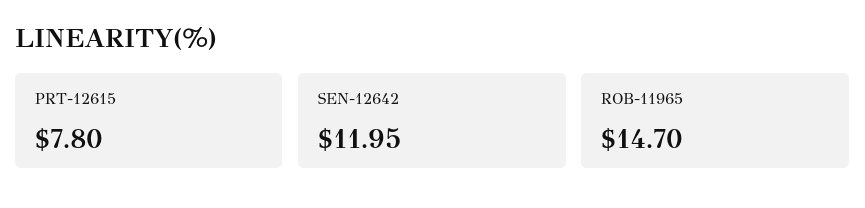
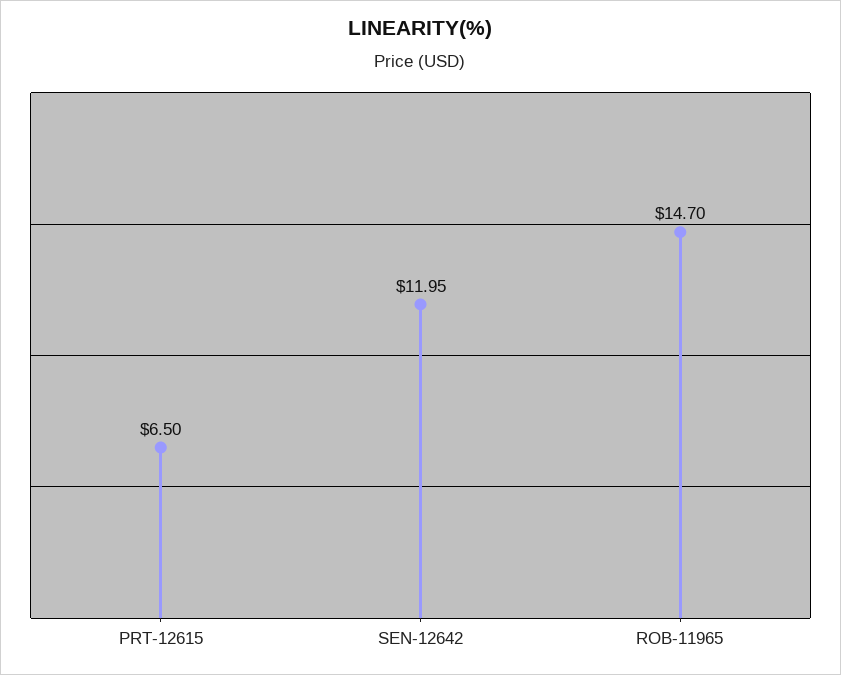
  {
-   "PRT-12615": 7.8,
+   "PRT-12615": 6.5,
    "SEN-12642": 11.95,
    "ROB-11965": 14.7
  }

